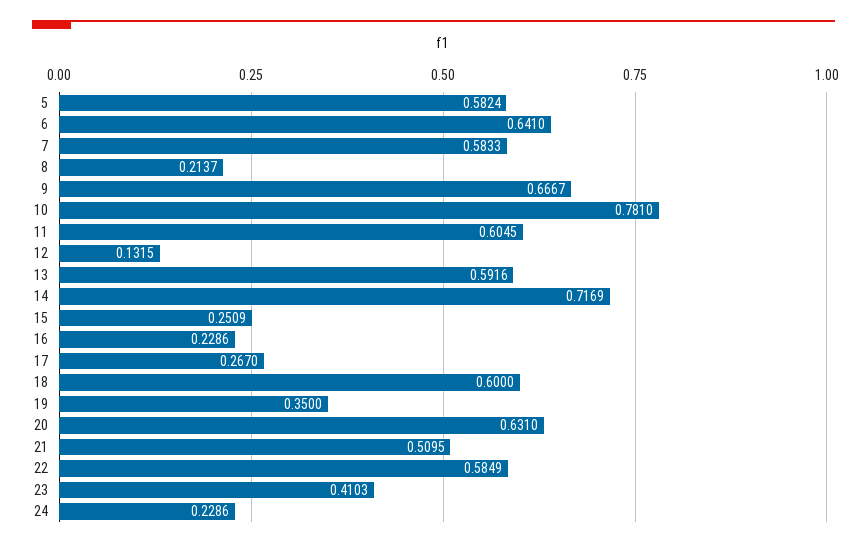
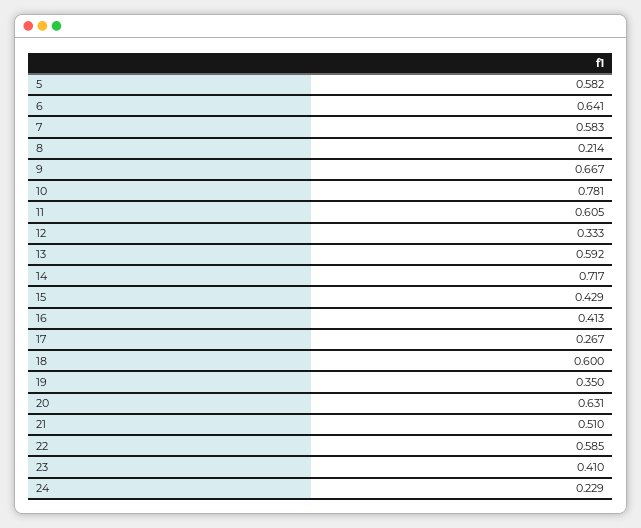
  {
    "5": 0.5824,
    "6": 0.641,
    "7": 0.5833,
    "8": 0.2137,
    "9": 0.6667,
    "10": 0.781,
    "11": 0.6045,
-   "12": 0.1315,
+   "12": 0.333,
    "13": 0.5916,
    "14": 0.7169,
-   "15": 0.2509,
+   "15": 0.429,
-   "16": 0.2286,
+   "16": 0.413,
    "17": 0.267,
    "18": 0.6,
    "19": 0.35,
    "20": 0.631,
    "21": 0.5095,
    "22": 0.5849,
    "23": 0.4103,
    "24": 0.2286
  }

